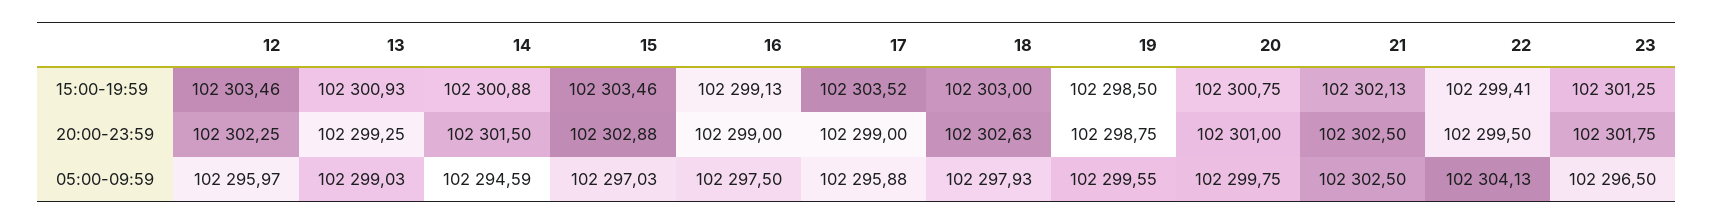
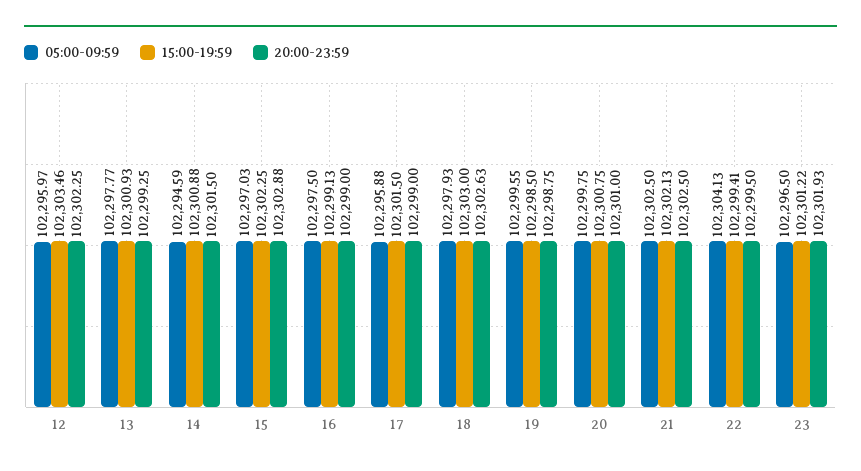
  {
    "15:00-19:59": {
      "12": 102303.46,
      "13": 102300.93,
      "14": 102300.88,
-     "15": 102303.46,
+     "15": 102302.25,
      "16": 102299.13,
-     "17": 102303.52,
+     "17": 102301.5,
      "18": 102303,
      "19": 102298.5,
      "20": 102300.75,
      "21": 102302.13,
      "22": 102299.41,
-     "23": 102301.25
+     "23": 102301.22
    },
    "20:00-23:59": {
      "12": 102302.25,
      "13": 102299.25,
      "14": 102301.5,
      "15": 102302.88,
      "16": 102299,
      "17": 102299,
      "18": 102302.63,
      "19": 102298.75,
      "20": 102301,
      "21": 102302.5,
      "22": 102299.5,
-     "23": 102301.75
+     "23": 102301.93
    },
    "05:00-09:59": {
      "12": 102295.97,
-     "13": 102299.03,
+     "13": 102297.77,
      "14": 102294.59,
      "15": 102297.03,
      "16": 102297.5,
      "17": 102295.88,
      "18": 102297.93,
      "19": 102299.55,
      "20": 102299.75,
      "21": 102302.5,
      "22": 102304.13,
      "23": 102296.5
    }
  }

